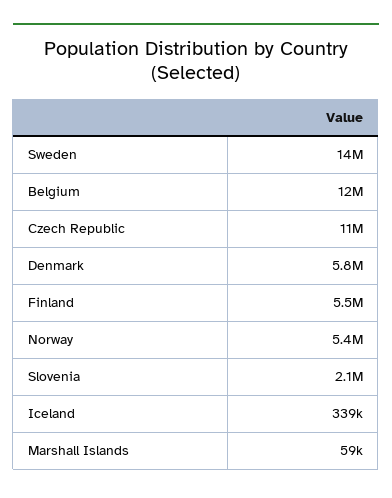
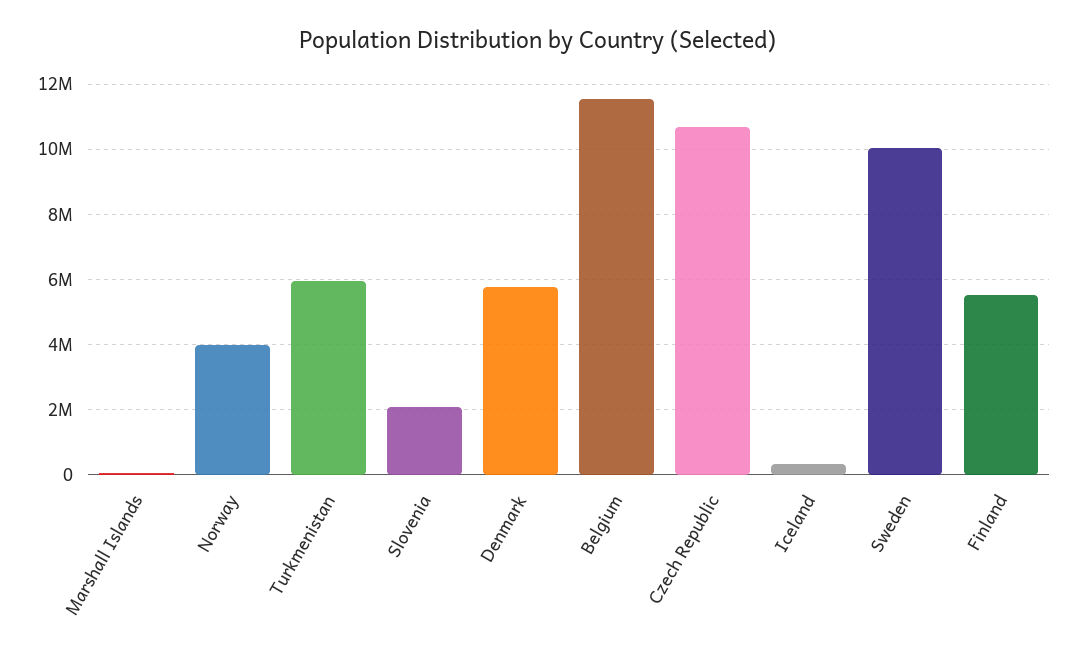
  {
-   "Sweden": 14000000,
+   "Sweden": 10000000,
    "Belgium": 12000000,
    "Czech Republic": 11000000,
    "Denmark": 5800000,
    "Finland": 5500000,
-   "Norway": 5400000,
+   "Norway": 4000000,
    "Slovenia": 2100000,
    "Iceland": 339000,
-   "Marshall Islands": 59000
+   "Marshall Islands": 59000,
+   "Turkmenistan": 6000000
  }

